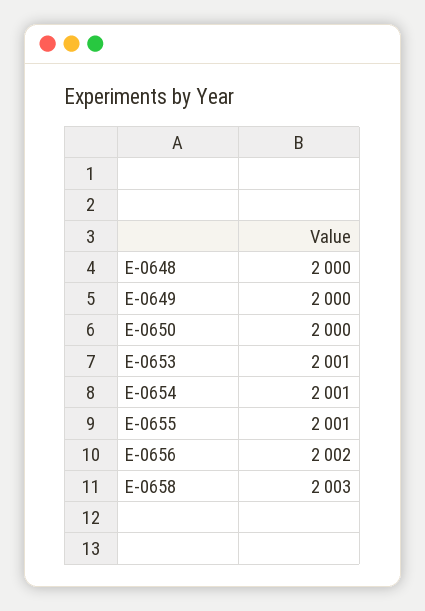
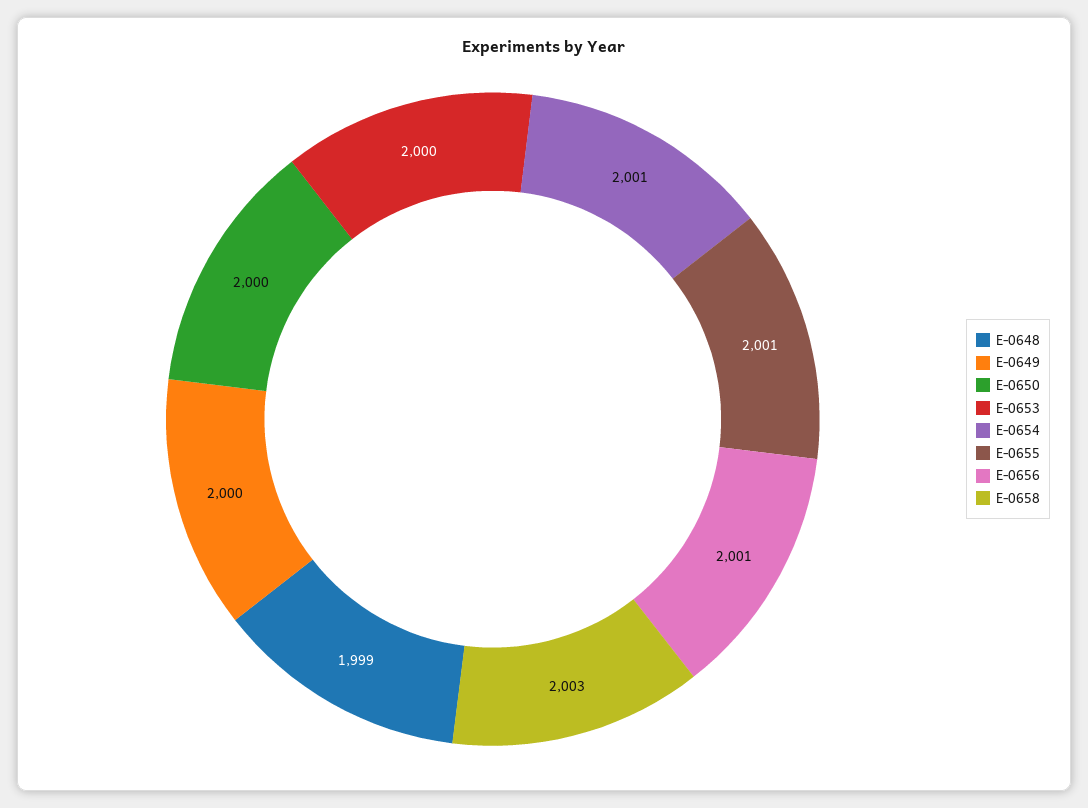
  {
-   "E-0648": 2000,
+   "E-0648": 1999,
    "E-0649": 2000,
    "E-0650": 2000,
-   "E-0653": 2001,
+   "E-0653": 2000,
    "E-0654": 2001,
    "E-0655": 2001,
-   "E-0656": 2002,
+   "E-0656": 2001,
    "E-0658": 2003
  }

